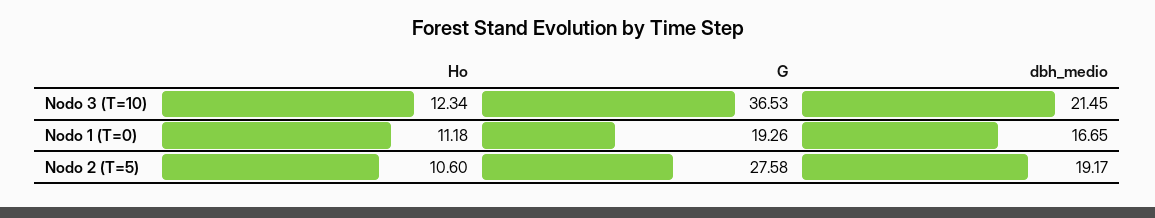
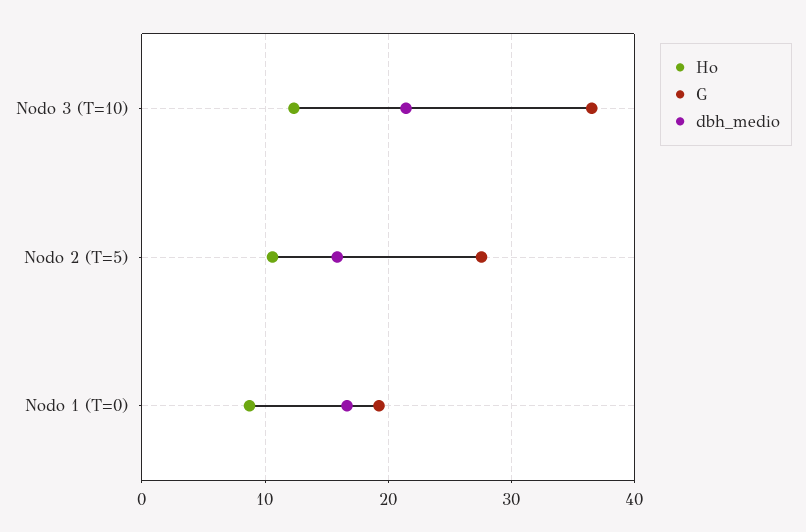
  {
    "Ho": {
      "Nodo 3 (T=10)": 12.34,
-     "Nodo 1 (T=0)": 11.18,
+     "Nodo 1 (T=0)": 9,
      "Nodo 2 (T=5)": 10.6
    },
    "G": {
      "Nodo 3 (T=10)": 36.53,
      "Nodo 1 (T=0)": 19.26,
      "Nodo 2 (T=5)": 27.58
    },
    "dbh_medio": {
      "Nodo 3 (T=10)": 21.45,
      "Nodo 1 (T=0)": 16.65,
-     "Nodo 2 (T=5)": 19.17
+     "Nodo 2 (T=5)": 16
    }
  }

